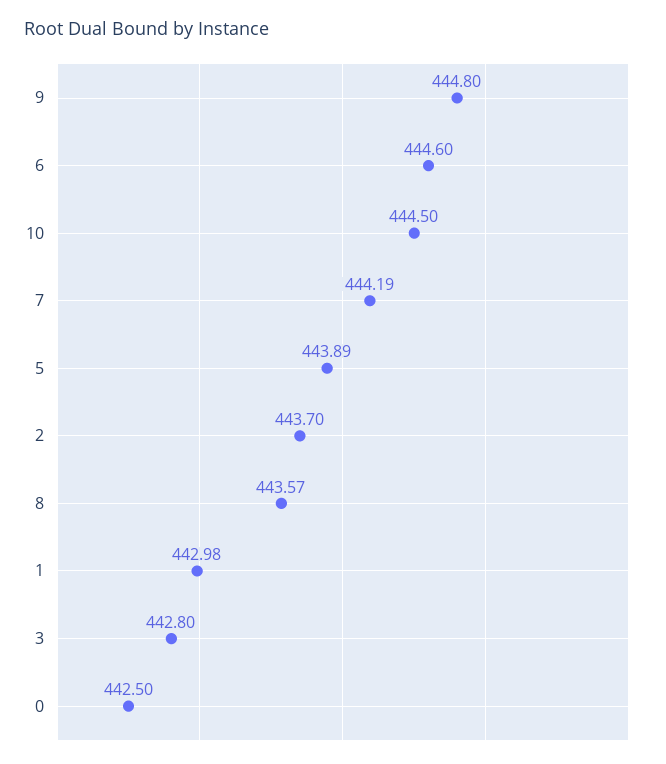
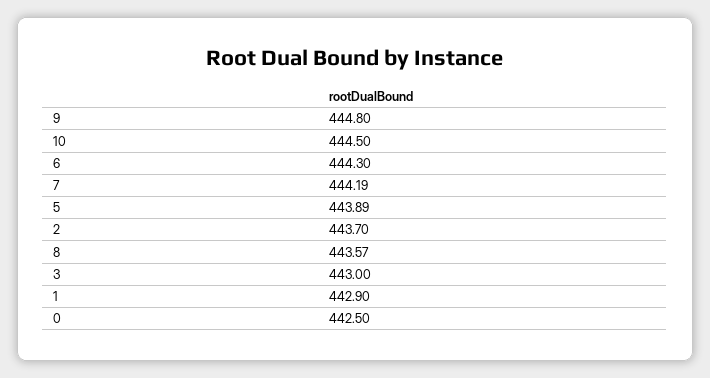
  {
    "9": 444.8,
-   "6": 444.6,
+   "6": 444.3,
    "10": 444.5,
    "7": 444.19,
    "5": 443.89,
    "2": 443.7,
    "8": 443.57,
-   "1": 442.98,
+   "1": 442.9,
-   "3": 442.8,
+   "3": 443,
    "0": 442.5
  }

